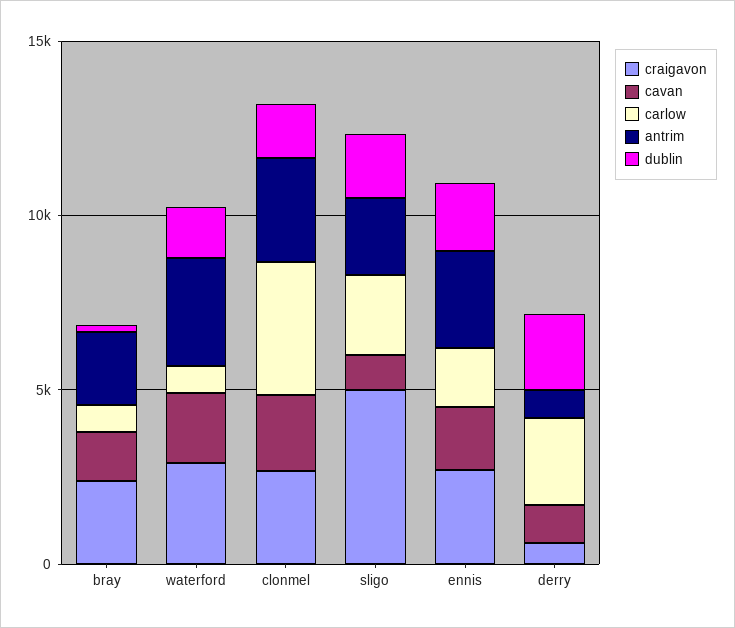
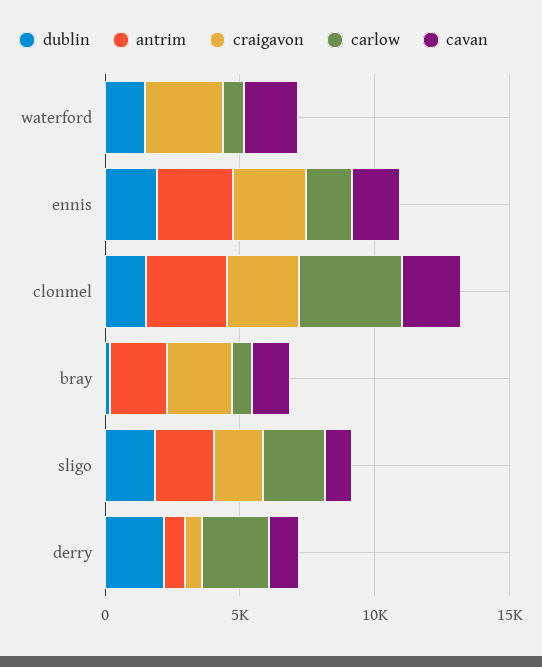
  {
    "craigavon": {
      "bray": 2000,
      "waterford": 3000,
      "clonmel": 3000,
-     "sligo": 5000,
+     "sligo": 2000,
      "ennis": 3000,
      "derry": 1000
    },
    "cavan": {
      "bray": 1000,
      "waterford": 2000,
      "clonmel": 2000,
      "sligo": 1000,
      "ennis": 2000,
      "derry": 1000
    },
    "carlow": {
      "bray": 1000,
      "waterford": 1000,
      "clonmel": 4000,
      "sligo": 2000,
      "ennis": 2000,
      "derry": 3000
    },
    "antrim": {
      "bray": 2000,
-     "waterford": 3000,
+     "waterford": 0,
      "clonmel": 3000,
      "sligo": 2000,
      "ennis": 3000,
      "derry": 1000
    },
    "dublin": {
      "bray": 0,
      "waterford": 1000,
      "clonmel": 2000,
      "sligo": 2000,
      "ennis": 2000,
      "derry": 2000
    }
  }

